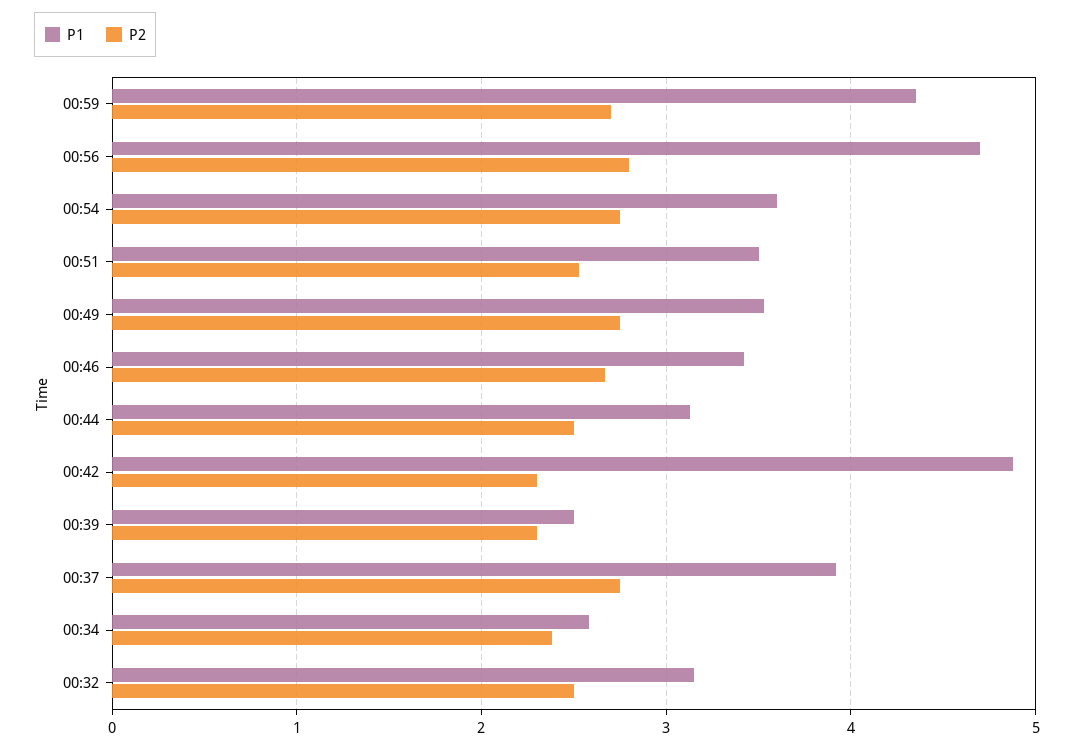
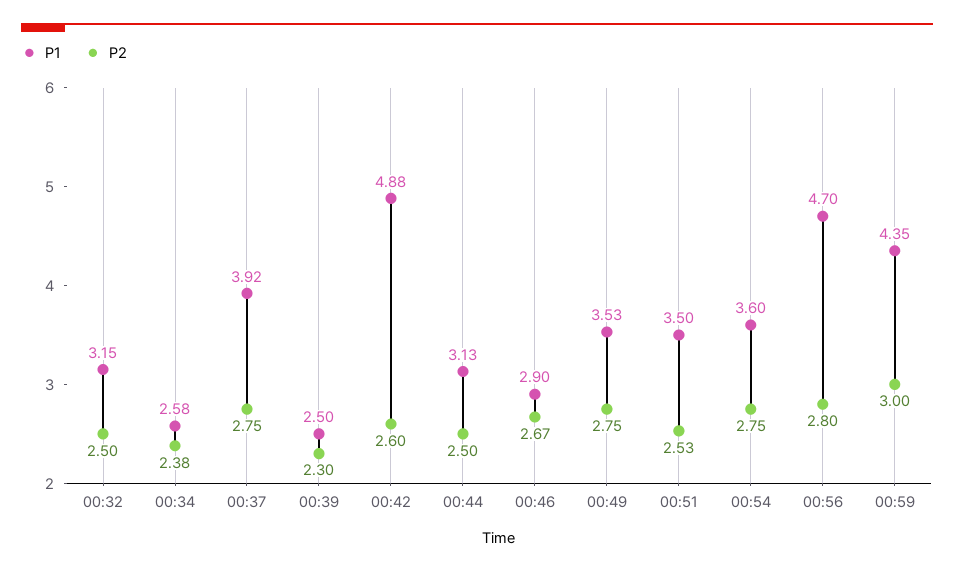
  {
    "P1": {
      "00:59": 4.35,
      "00:56": 4.7,
      "00:54": 3.6,
      "00:51": 3.5,
      "00:49": 3.53,
-     "00:46": 3.4,
+     "00:46": 2.9,
      "00:44": 3.13,
      "00:42": 4.88,
      "00:39": 2.5,
      "00:37": 3.92,
      "00:34": 2.58,
      "00:32": 3.15
    },
    "P2": {
-     "00:59": 2.7,
+     "00:59": 3,
      "00:56": 2.8,
      "00:54": 2.75,
      "00:51": 2.53,
      "00:49": 2.75,
      "00:46": 2.67,
      "00:44": 2.5,
-     "00:42": 2.3,
+     "00:42": 2.6,
      "00:39": 2.3,
      "00:37": 2.75,
      "00:34": 2.38,
      "00:32": 2.5
    }
  }

